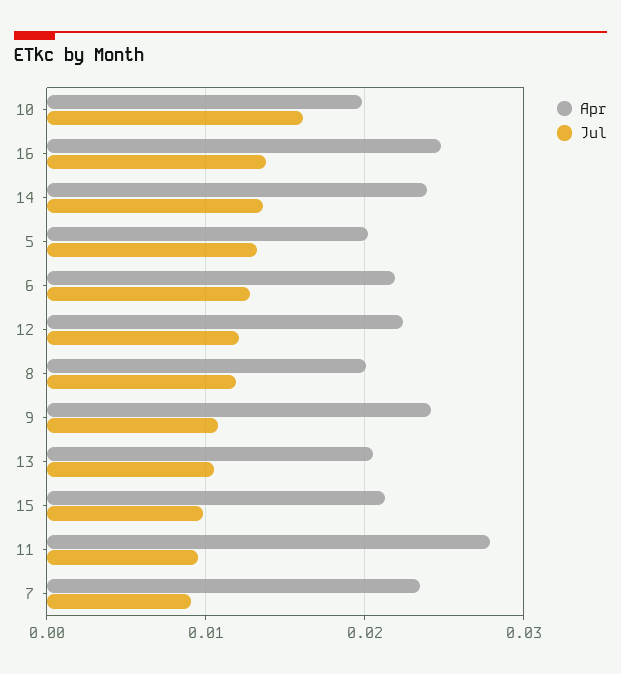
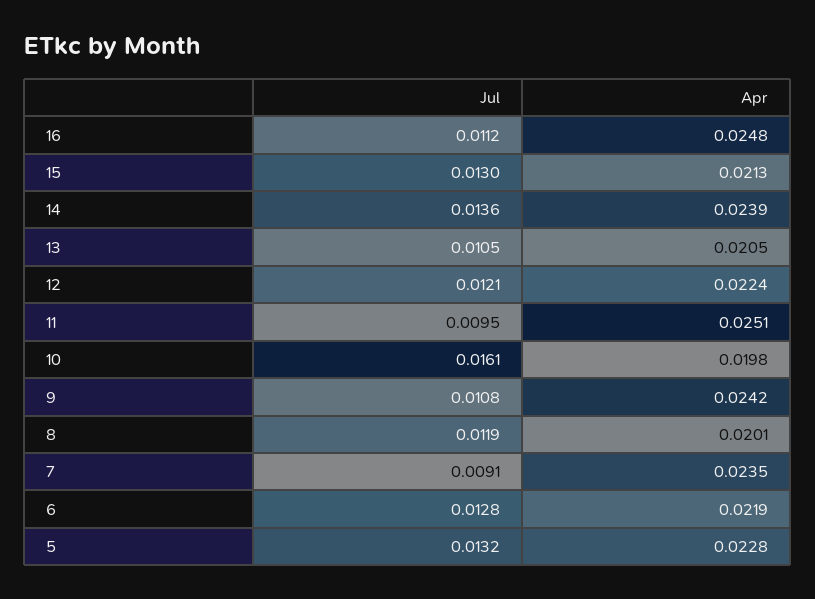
  {
    "Apr": {
      "10": 0.0198,
      "16": 0.0248,
      "14": 0.0239,
-     "5": 0.02,
+     "5": 0.0228,
      "6": 0.0219,
      "12": 0.0224,
      "8": 0.0201,
      "9": 0.0242,
      "13": 0.0205,
      "15": 0.0213,
-     "11": 0.028,
+     "11": 0.0251,
      "7": 0.0235
    },
    "Jul": {
      "10": 0.0161,
-     "16": 0.014,
+     "16": 0.0112,
      "14": 0.0136,
      "5": 0.0132,
      "6": 0.0128,
      "12": 0.0121,
      "8": 0.0119,
      "9": 0.0108,
      "13": 0.0105,
-     "15": 0.01,
+     "15": 0.013,
      "11": 0.0095,
      "7": 0.0091
    }
  }

